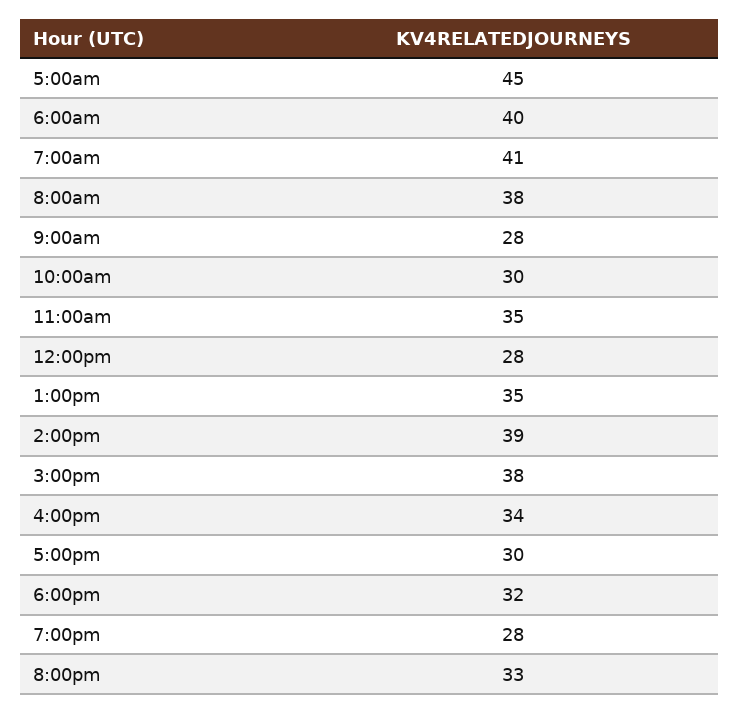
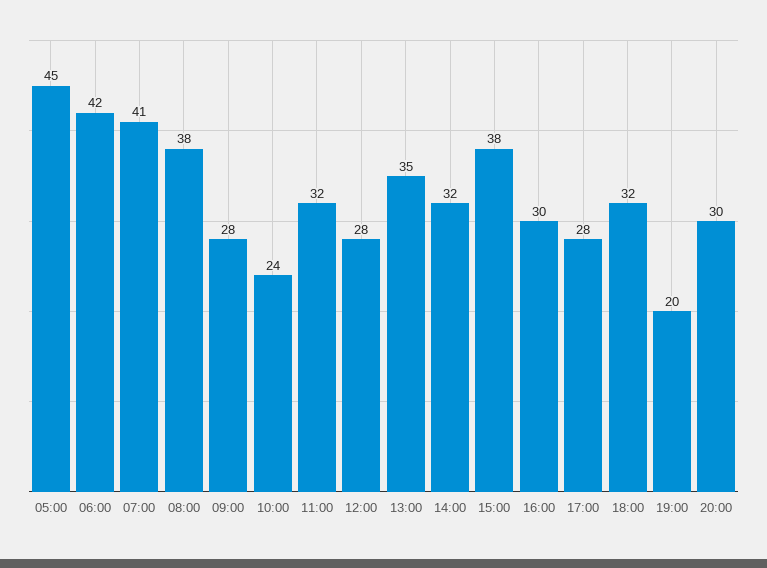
  {
    "5:00am": 45,
-   "6:00am": 40,
+   "6:00am": 42,
    "7:00am": 41,
    "8:00am": 38,
    "9:00am": 28,
-   "10:00am": 30,
+   "10:00am": 24,
-   "11:00am": 35,
+   "11:00am": 32,
    "12:00pm": 28,
    "1:00pm": 35,
-   "2:00pm": 39,
+   "2:00pm": 32,
    "3:00pm": 38,
-   "4:00pm": 34,
+   "4:00pm": 30,
-   "5:00pm": 30,
+   "5:00pm": 28,
    "6:00pm": 32,
-   "7:00pm": 28,
+   "7:00pm": 20,
-   "8:00pm": 33
+   "8:00pm": 30
  }

